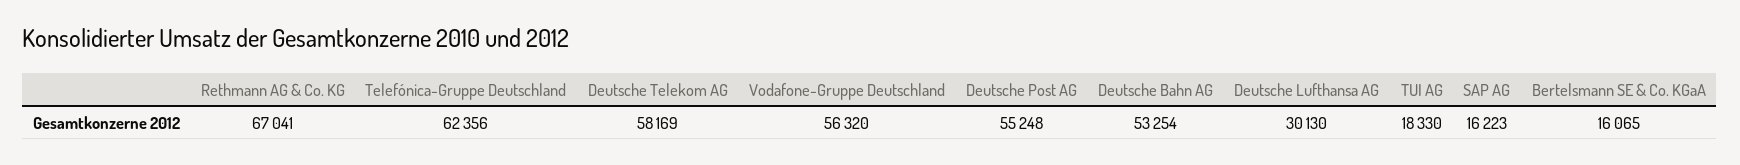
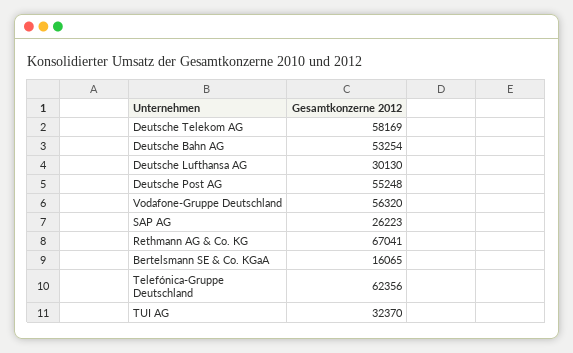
  {
    "Rethmann AG & Co. KG": 67041,
    "Telefónica-Gruppe Deutschland": 62356,
    "Deutsche Telekom AG": 58169,
    "Vodafone-Gruppe Deutschland": 56320,
    "Deutsche Post AG": 55248,
    "Deutsche Bahn AG": 53254,
    "Deutsche Lufthansa AG": 30130,
-   "TUI AG": 18330,
+   "TUI AG": 32370,
-   "SAP AG": 16223,
+   "SAP AG": 26223,
    "Bertelsmann SE & Co. KGaA": 16065
  }

